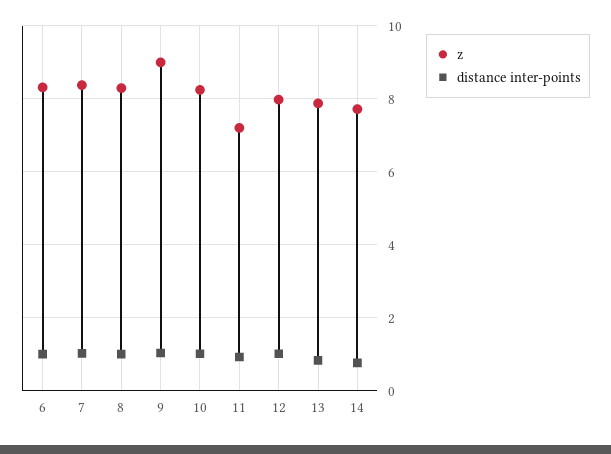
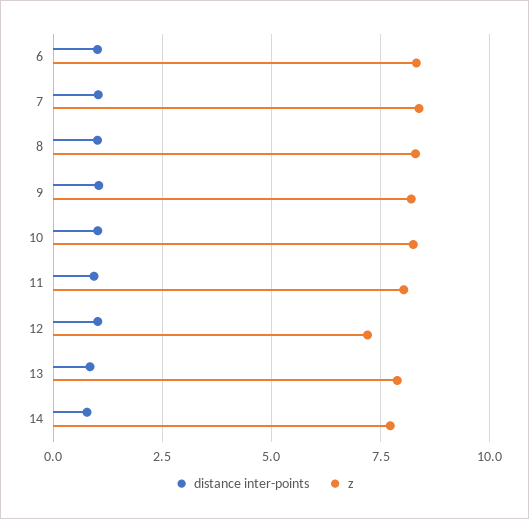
  {
    "z": {
      "6": 8.4,
      "7": 8.4,
      "8": 8.4,
-     "9": 9,
+     "9": 8.25,
      "10": 8.2,
-     "11": 7.2,
+     "11": 8,
-     "12": 8,
+     "12": 7.25,
      "13": 7.8,
      "14": 7.8
    },
    "distance inter-points": {
      "6": 1,
      "7": 1,
      "8": 1,
      "9": 1,
      "10": 1,
      "11": 1,
      "12": 1,
      "13": 0.8,
      "14": 0.8
    }
  }

